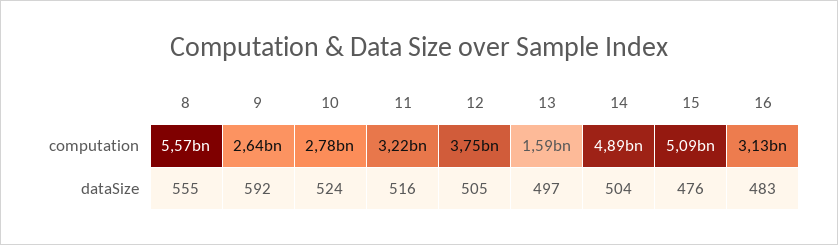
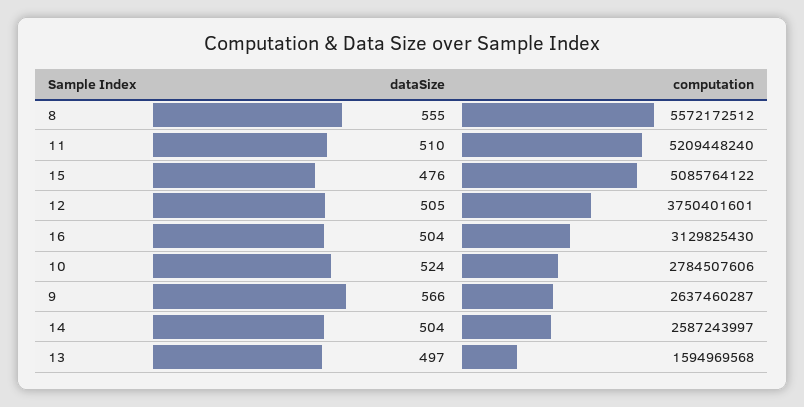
  {
    "8": {
      "computation": 5572172512,
      "dataSize": 555
    },
    "9": {
      "computation": 2637460287,
-     "dataSize": 592
+     "dataSize": 566
    },
    "10": {
      "computation": 2784507606,
      "dataSize": 524
    },
    "11": {
-     "computation": 3220000000,
+     "computation": 5209448240,
-     "dataSize": 516
+     "dataSize": 510
    },
    "12": {
      "computation": 3750401601,
      "dataSize": 505
    },
    "13": {
      "computation": 1594969568,
      "dataSize": 497
    },
    "14": {
-     "computation": 4890000000,
+     "computation": 2587243997,
      "dataSize": 504
    },
    "15": {
      "computation": 5085764122,
      "dataSize": 476
    },
    "16": {
      "computation": 3129825430,
-     "dataSize": 483
+     "dataSize": 504
    }
  }

